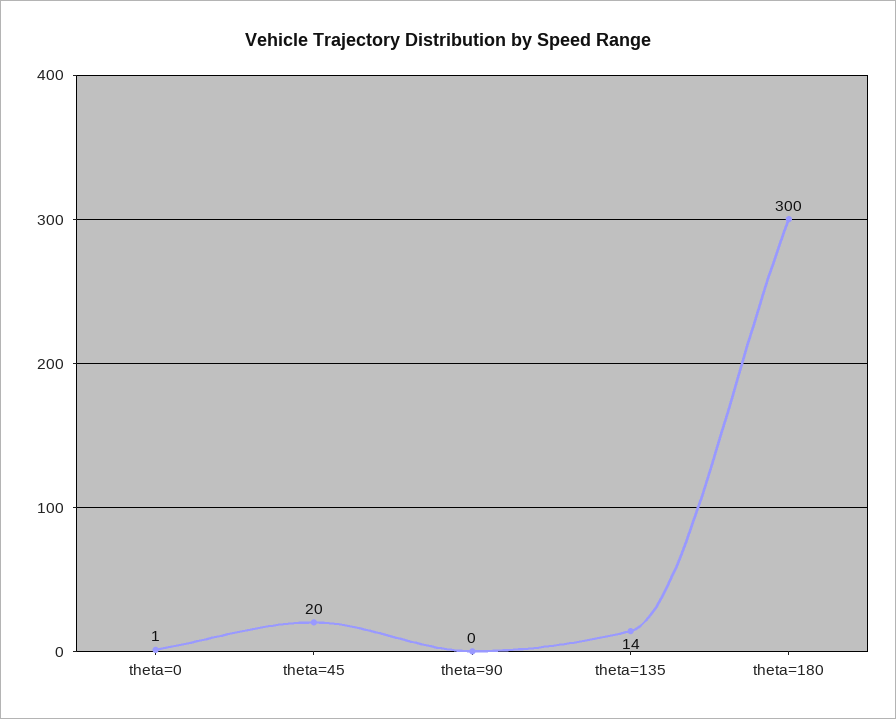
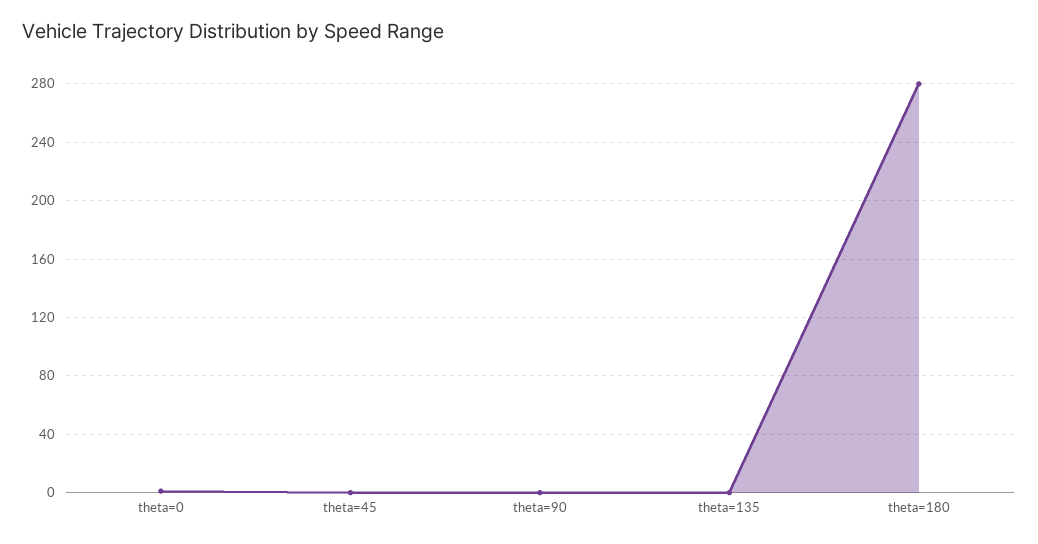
  {
    "theta=0": 1,
-   "theta=45": 20,
+   "theta=45": 0,
    "theta=90": 0,
-   "theta=135": 14,
+   "theta=135": 0,
-   "theta=180": 300
+   "theta=180": 280
  }

